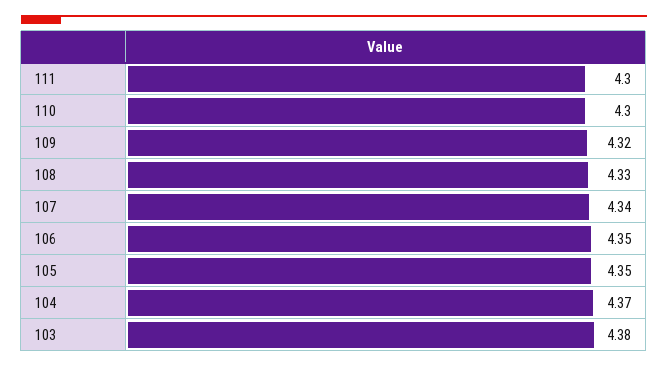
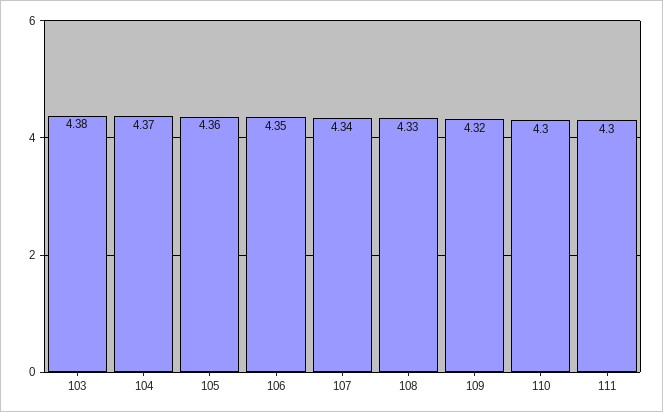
  {
    "111": 4.3,
    "110": 4.3,
    "109": 4.32,
    "108": 4.33,
    "107": 4.34,
    "106": 4.35,
-   "105": 4.35,
+   "105": 4.36,
    "104": 4.37,
    "103": 4.38
  }

